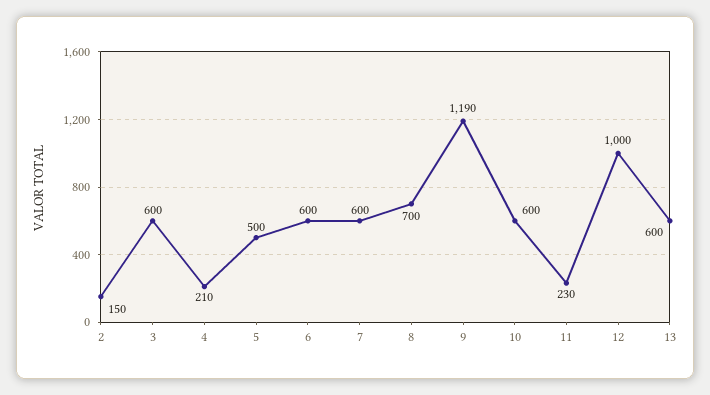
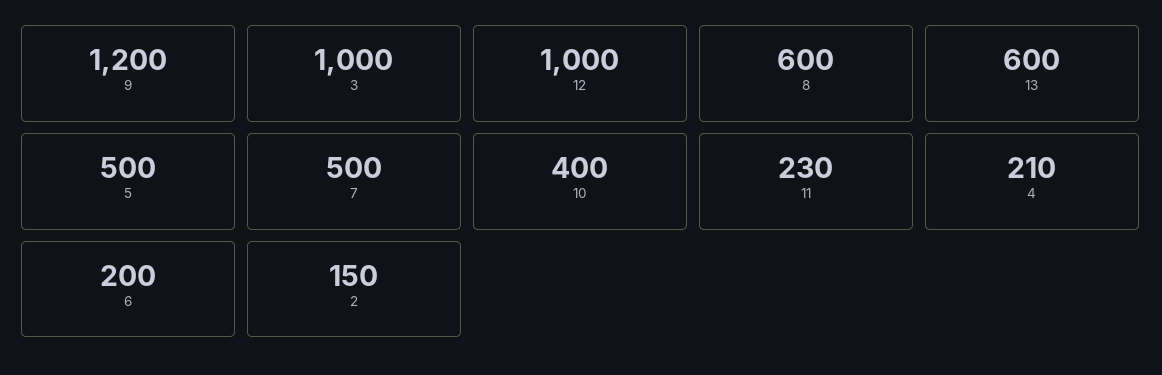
  {
    "2": 150,
-   "3": 600,
+   "3": 1000,
    "4": 210,
    "5": 500,
-   "6": 600,
+   "6": 200,
-   "7": 600,
+   "7": 500,
-   "8": 700,
+   "8": 600,
-   "9": 1190,
+   "9": 1200,
-   "10": 600,
+   "10": 400,
    "11": 230,
    "12": 1000,
    "13": 600
  }

